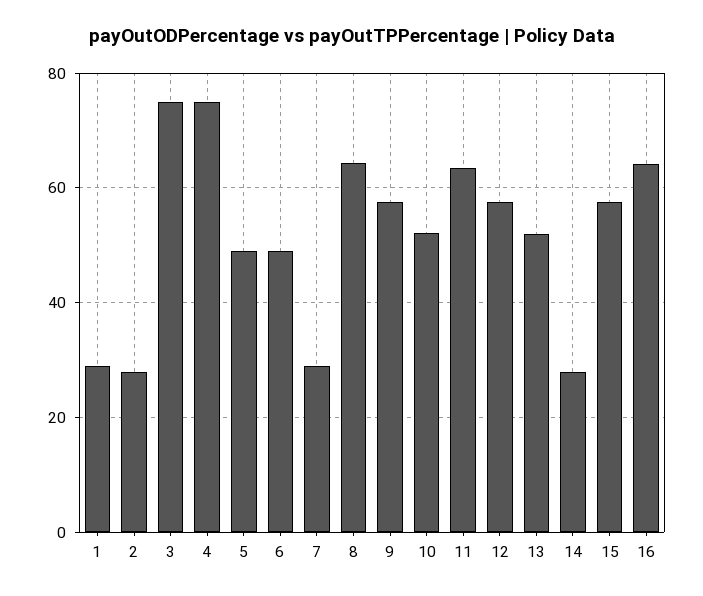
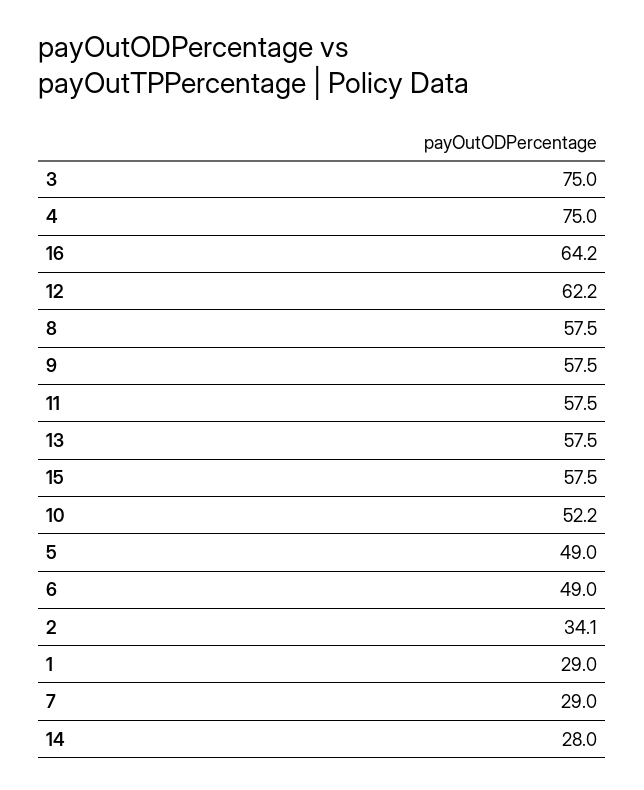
  {
    "1": 29,
-   "2": 28,
+   "2": 34.1,
    "3": 75,
    "4": 75,
    "5": 49,
    "6": 49,
    "7": 29,
-   "8": 64,
+   "8": 57.5,
    "9": 57.5,
    "10": 52.2,
-   "11": 64,
+   "11": 57.5,
-   "12": 58,
+   "12": 62.2,
-   "13": 52,
+   "13": 57.5,
    "14": 28,
    "15": 57.5,
    "16": 64.2
  }

